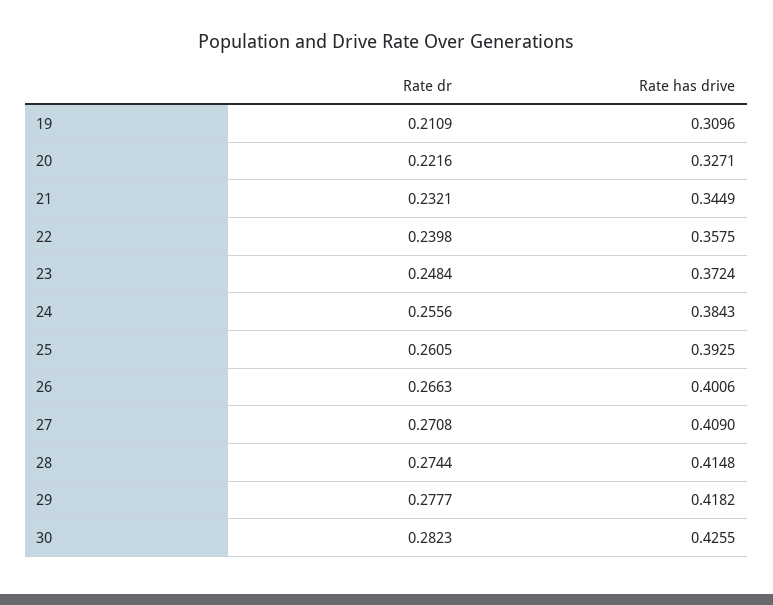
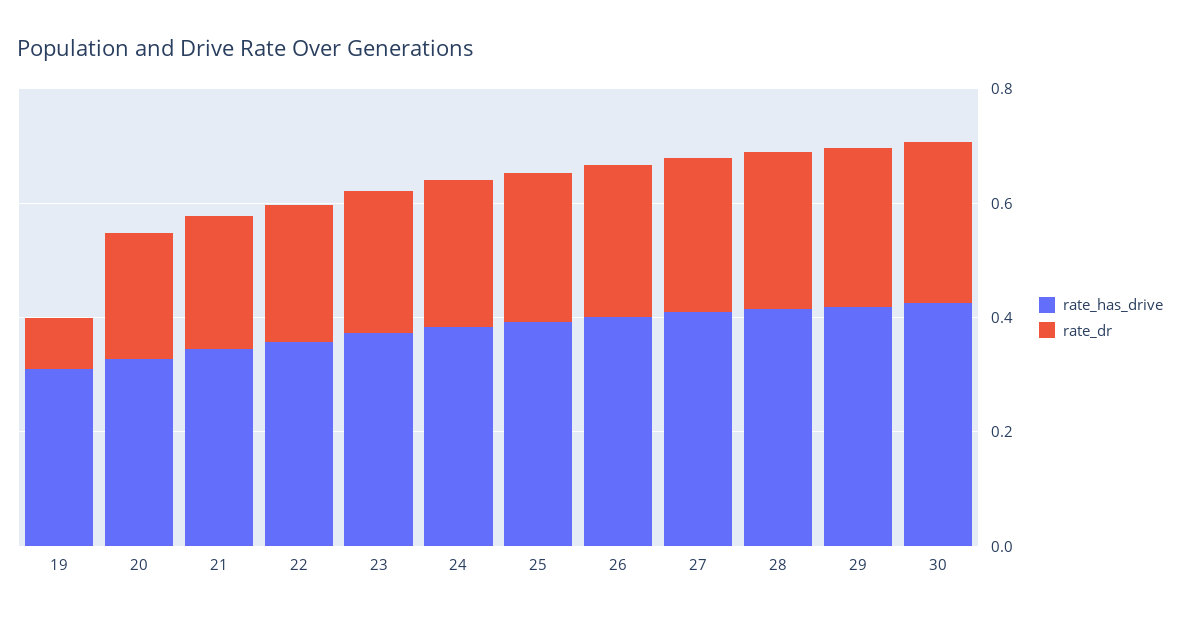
  {
    "Rate dr": {
-     "19": 0.2109,
+     "19": 0.1,
      "20": 0.2216,
      "21": 0.2321,
      "22": 0.2398,
      "23": 0.2484,
      "24": 0.2556,
      "25": 0.2605,
      "26": 0.2663,
      "27": 0.2708,
      "28": 0.2744,
      "29": 0.2777,
      "30": 0.2823
    },
    "Rate has drive": {
      "19": 0.3096,
      "20": 0.3271,
      "21": 0.3449,
      "22": 0.3575,
      "23": 0.3724,
      "24": 0.3843,
      "25": 0.3925,
      "26": 0.4006,
      "27": 0.409,
      "28": 0.4148,
      "29": 0.4182,
      "30": 0.4255
    }
  }

